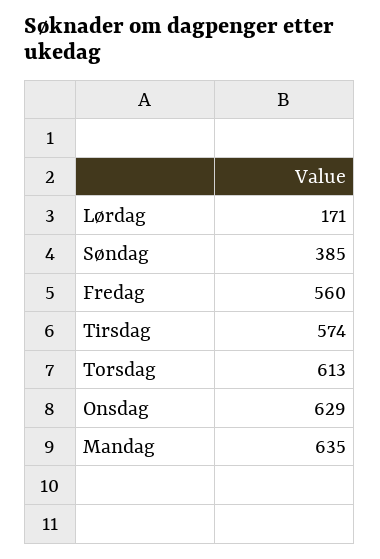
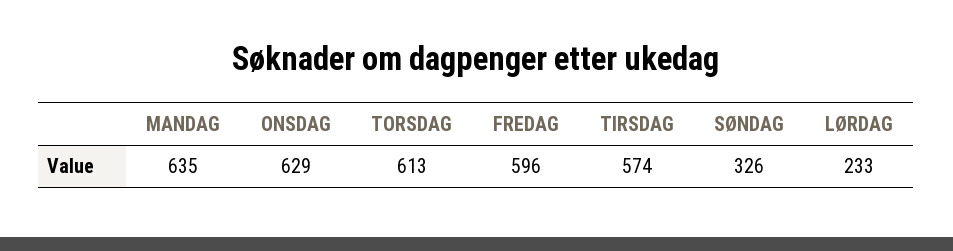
  {
-   "Lørdag": 171,
+   "Lørdag": 233,
-   "Søndag": 385,
+   "Søndag": 326,
-   "Fredag": 560,
+   "Fredag": 596,
    "Tirsdag": 574,
    "Torsdag": 613,
    "Onsdag": 629,
    "Mandag": 635
  }

